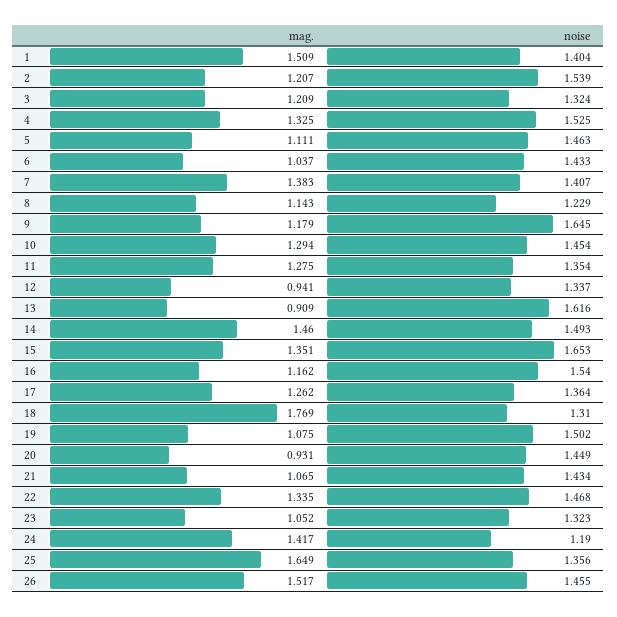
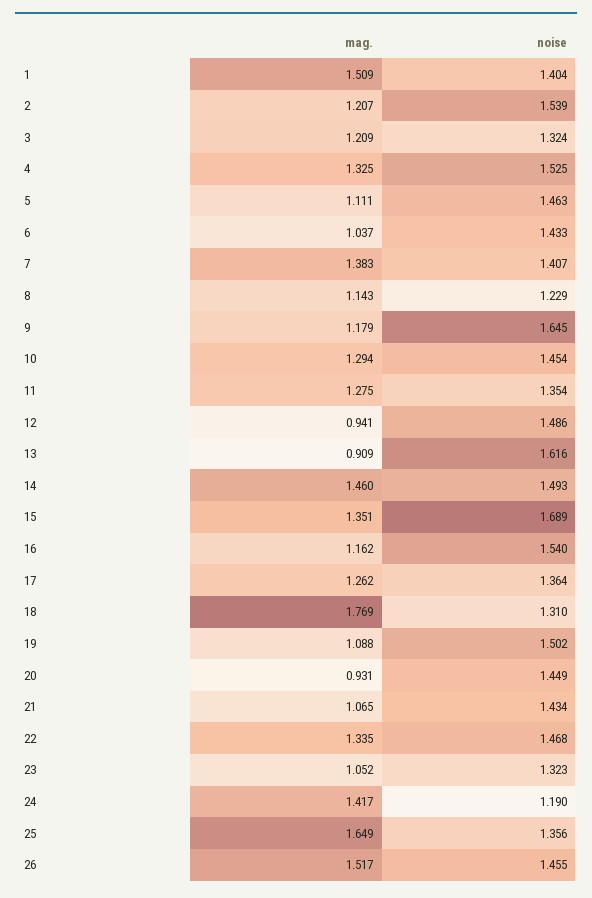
  {
    "mag.": {
      "1": 1.509,
      "2": 1.207,
      "3": 1.209,
      "4": 1.325,
      "5": 1.111,
      "6": 1.037,
      "7": 1.383,
      "8": 1.143,
      "9": 1.179,
      "10": 1.294,
      "11": 1.275,
      "12": 0.941,
      "13": 0.909,
      "14": 1.46,
      "15": 1.351,
      "16": 1.162,
      "17": 1.262,
      "18": 1.769,
-     "19": 1.075,
+     "19": 1.088,
      "20": 0.931,
      "21": 1.065,
      "22": 1.335,
      "23": 1.052,
      "24": 1.417,
      "25": 1.649,
      "26": 1.517
    },
    "noise": {
      "1": 1.404,
      "2": 1.539,
      "3": 1.324,
      "4": 1.525,
      "5": 1.463,
      "6": 1.433,
      "7": 1.407,
      "8": 1.229,
      "9": 1.645,
      "10": 1.454,
      "11": 1.354,
-     "12": 1.337,
+     "12": 1.486,
      "13": 1.616,
      "14": 1.493,
-     "15": 1.653,
+     "15": 1.689,
      "16": 1.54,
      "17": 1.364,
      "18": 1.31,
      "19": 1.502,
      "20": 1.449,
      "21": 1.434,
      "22": 1.468,
      "23": 1.323,
      "24": 1.19,
      "25": 1.356,
      "26": 1.455
    }
  }

